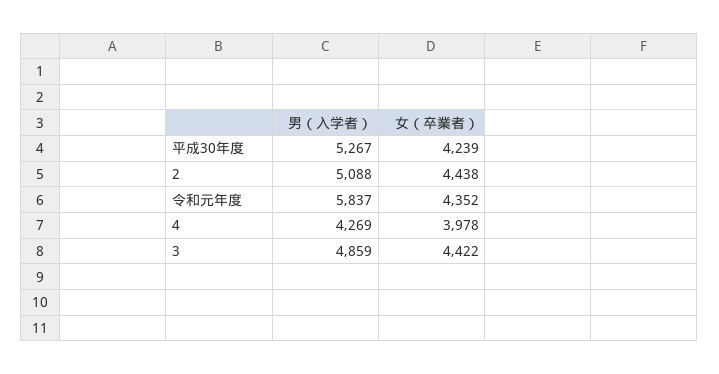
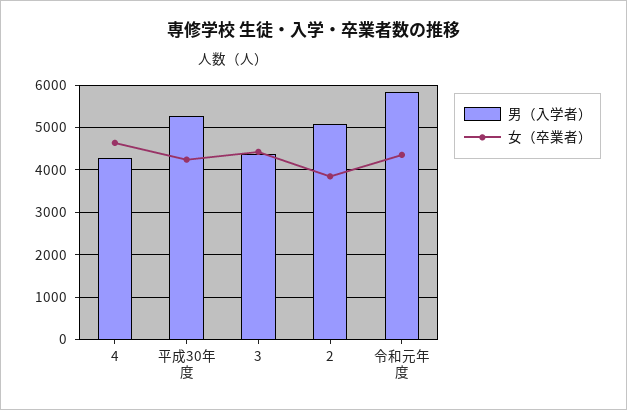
  {
    "男（入学者）": {
      "平成30年度": 5267,
      "2": 5088,
      "令和元年度": 5837,
      "4": 4269,
-     "3": 4859
+     "3": 4400
    },
    "女（卒業者）": {
      "平成30年度": 4239,
-     "2": 4438,
+     "2": 3800,
      "令和元年度": 4352,
-     "4": 3978,
+     "4": 4600,
      "3": 4422
    }
  }

